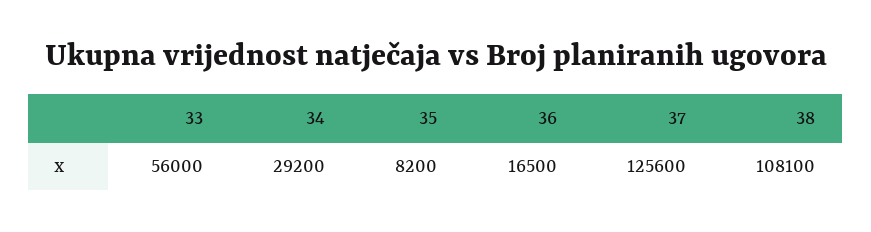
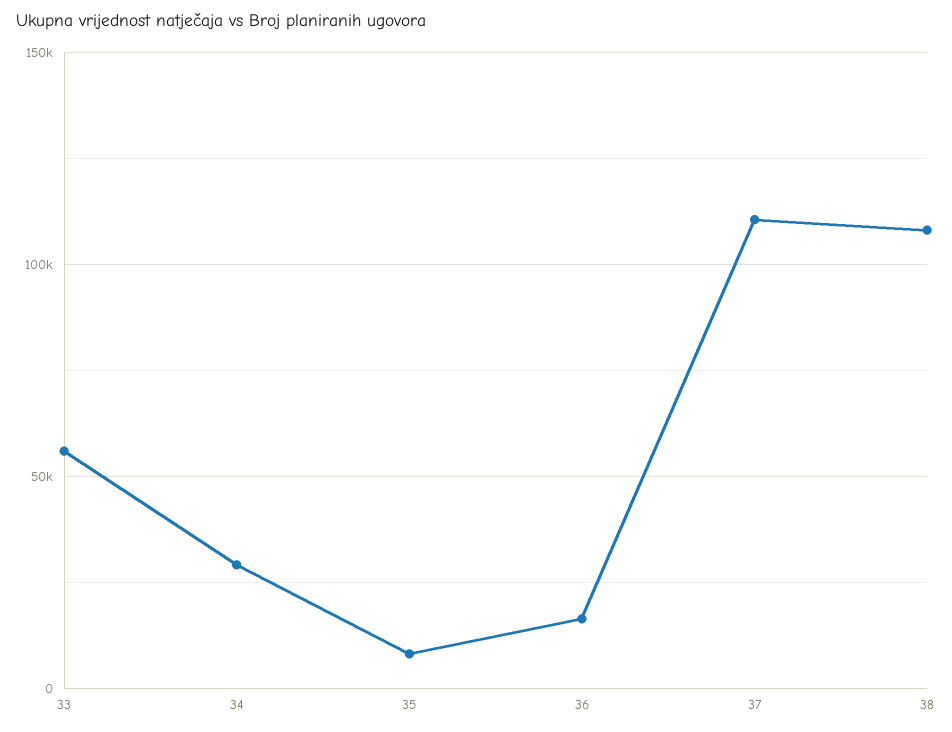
  {
    "33": 56000,
    "34": 29200,
    "35": 8200,
    "36": 16500,
-   "37": 125600,
+   "37": 110000,
    "38": 108100
  }

